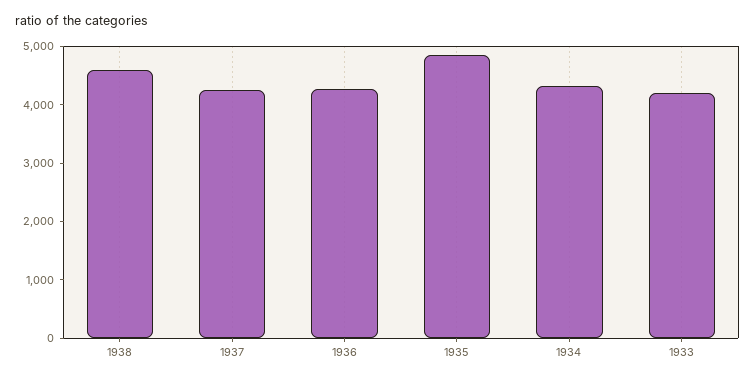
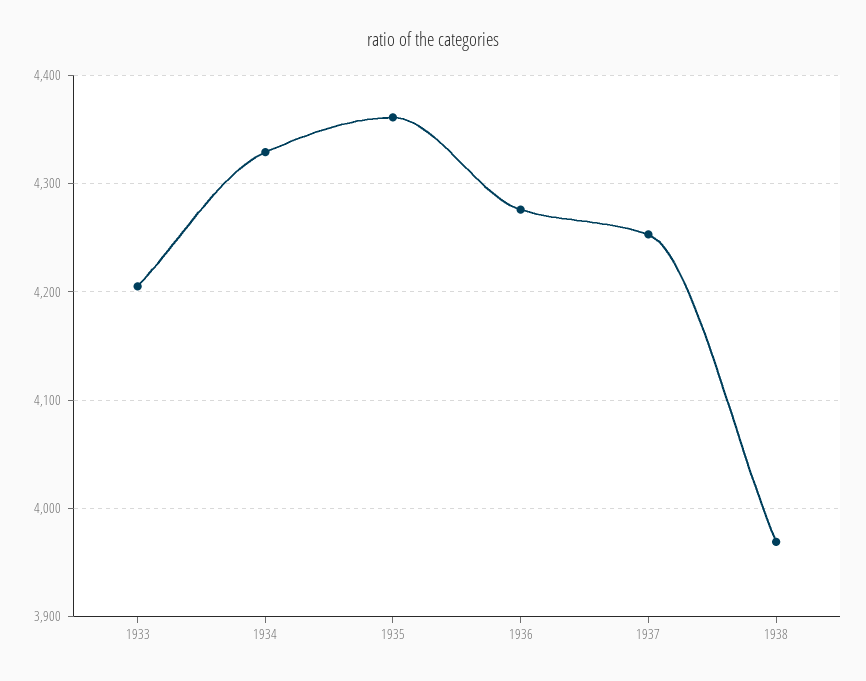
  {
-   "1938": 4600,
+   "1938": 3970,
    "1937": 4250,
    "1936": 4280,
-   "1935": 4800,
+   "1935": 4360,
    "1934": 4330,
    "1933": 4210
  }

